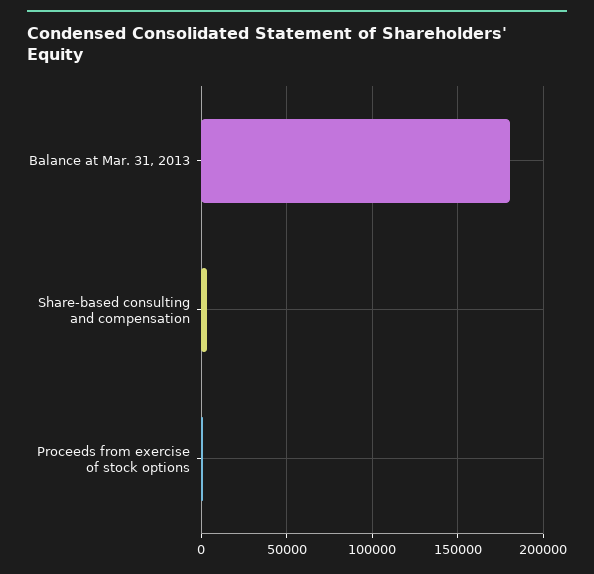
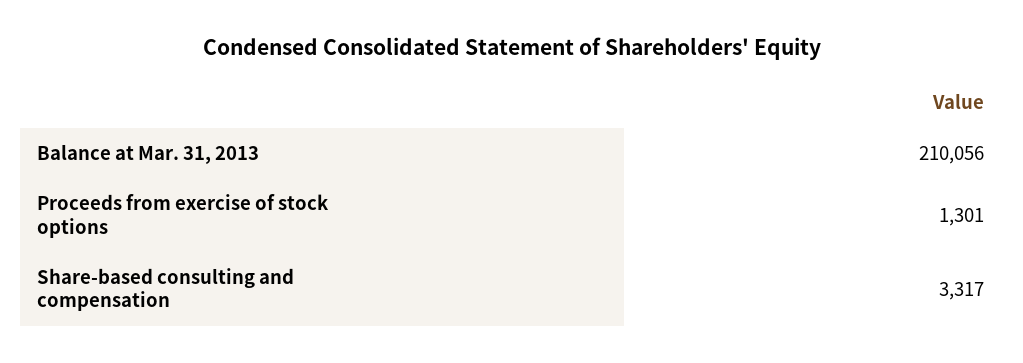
  {
-   "Balance at Mar. 31, 2013": 180000,
+   "Balance at Mar. 31, 2013": 210056,
    "Share-based consulting and compensation": 3317,
    "Proceeds from exercise of stock options": 1301
  }

